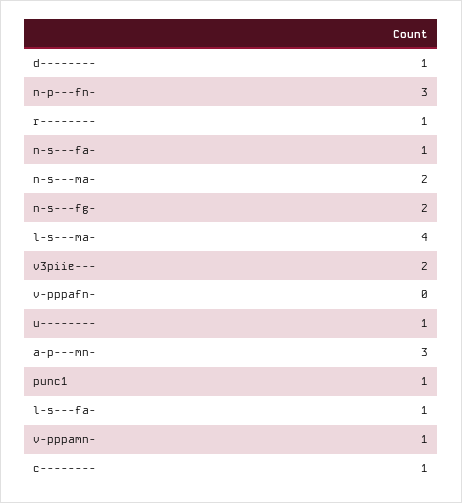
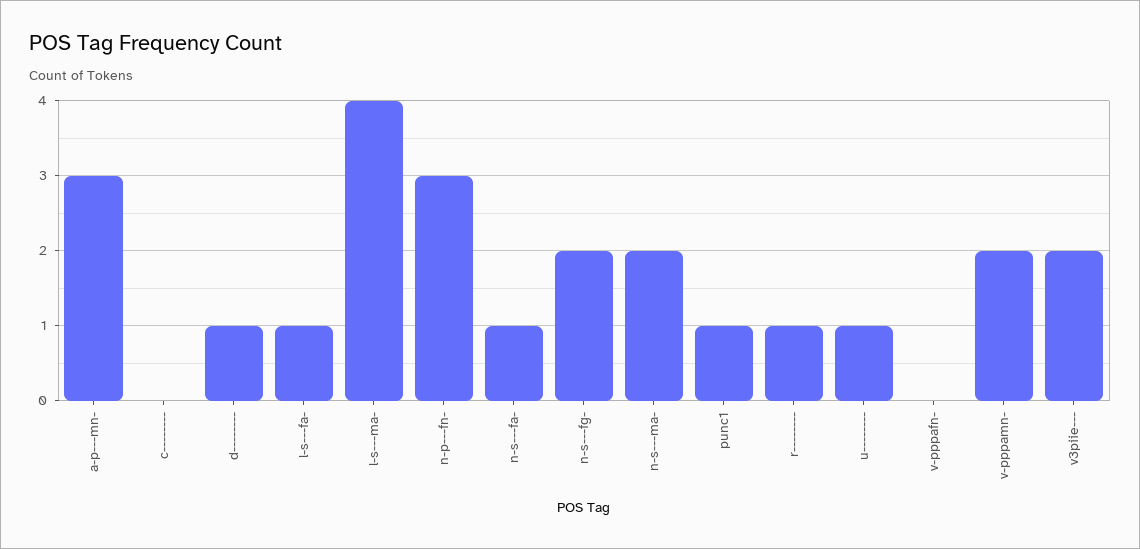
  {
    "d--------": 1,
    "n-p---fn-": 3,
    "r--------": 1,
    "n-s---fa-": 1,
    "n-s---ma-": 2,
    "n-s---fg-": 2,
    "l-s---ma-": 4,
    "v3piie---": 2,
    "v-pppafn-": 0,
    "u--------": 1,
    "a-p---mn-": 3,
    "punc1": 1,
    "l-s---fa-": 1,
-   "v-pppamn-": 1,
+   "v-pppamn-": 2,
-   "c--------": 1
+   "c--------": 0
  }

